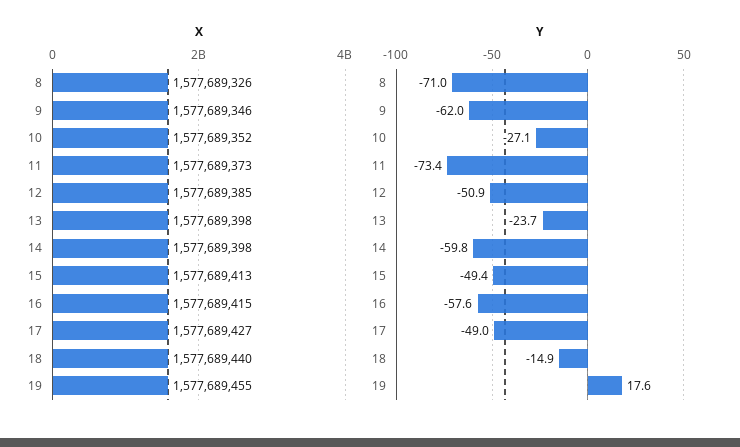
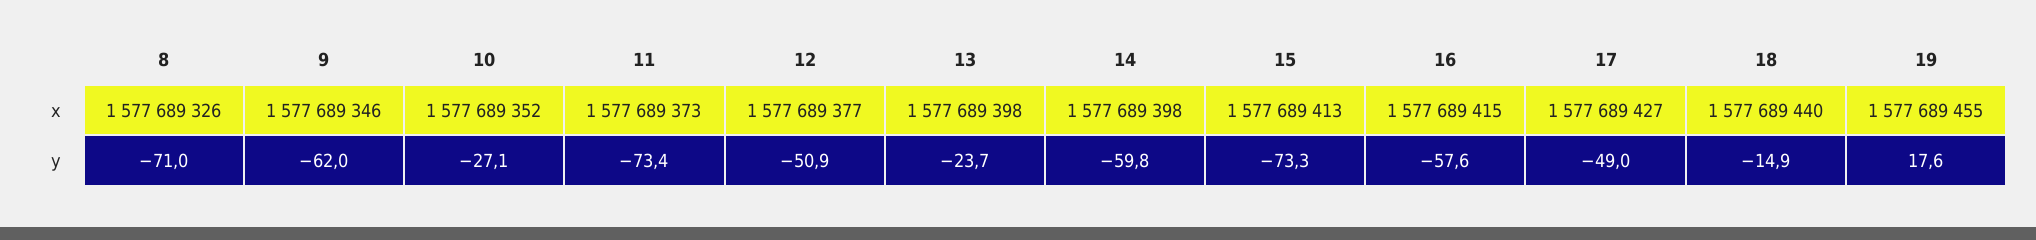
  {
    "X": {
      "8": 1577689326,
      "9": 1577689346,
      "10": 1577689352,
      "11": 1577689373,
-     "12": 1577689385,
+     "12": 1577689377,
      "13": 1577689398,
      "14": 1577689398,
      "15": 1577689413,
      "16": 1577689415,
      "17": 1577689427,
      "18": 1577689440,
      "19": 1577689455
    },
    "Y": {
      "8": -71,
      "9": -62,
      "10": -27.1,
      "11": -73.4,
      "12": -50.9,
      "13": -23.7,
      "14": -59.8,
-     "15": -49.4,
+     "15": -73.3,
      "16": -57.6,
      "17": -49,
      "18": -14.9,
      "19": 17.6
    }
  }

